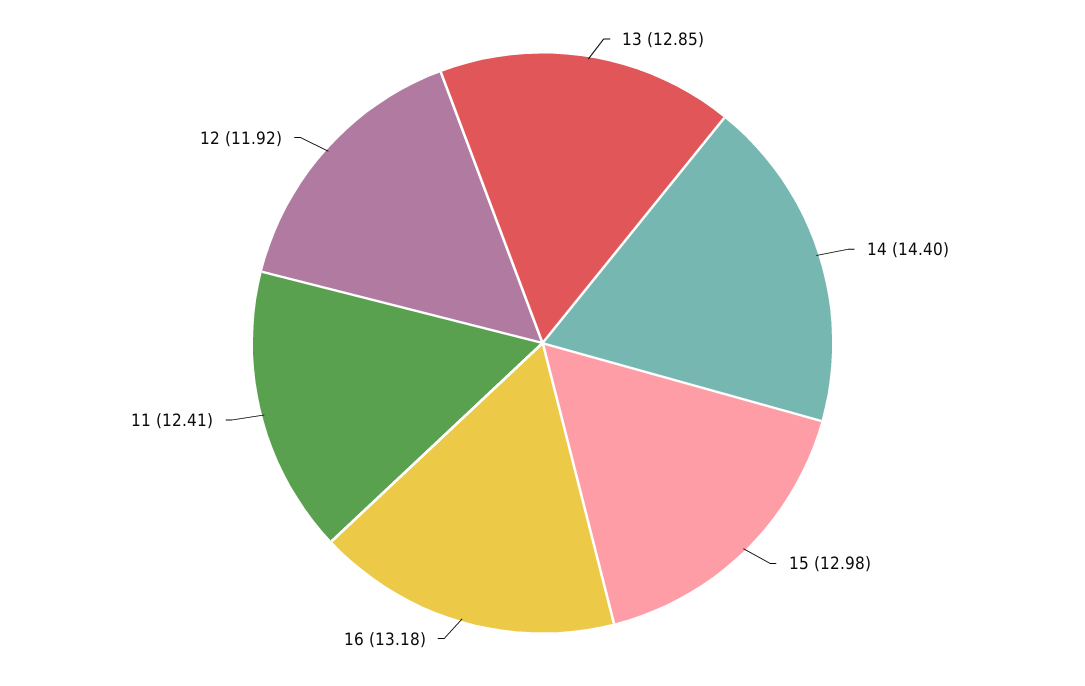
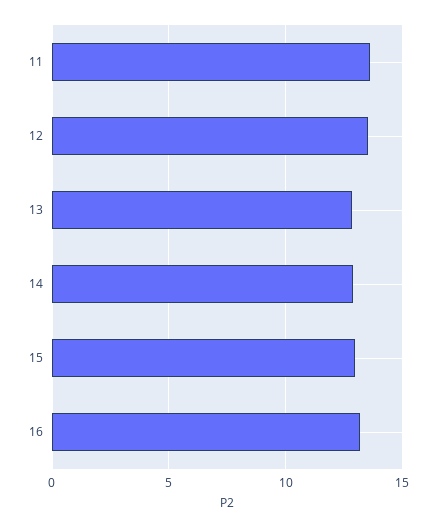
  {
    "13": 12.85,
-   "14": 14.4,
+   "14": 13,
    "15": 12.98,
    "16": 13.18,
-   "11": 12.41,
+   "11": 13.5,
-   "12": 11.92
+   "12": 13.5
  }

